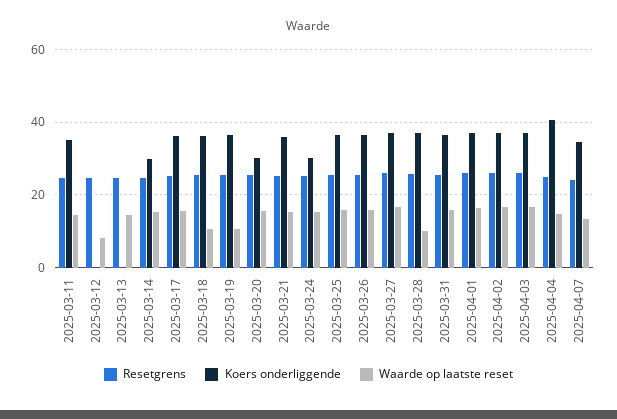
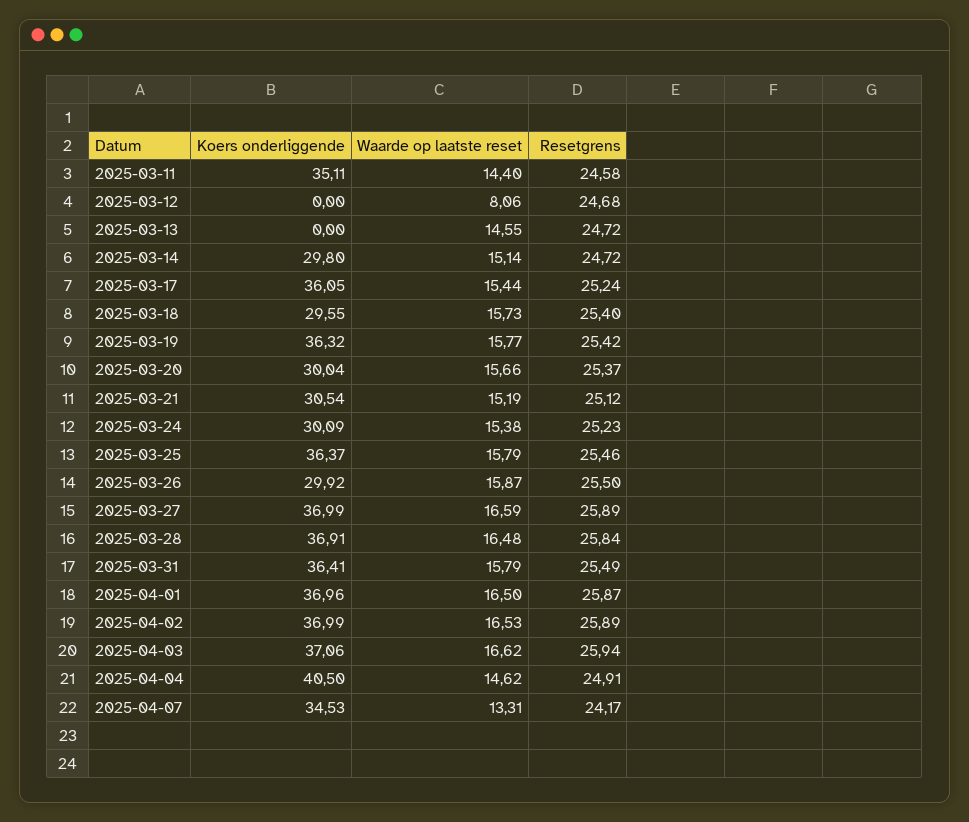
  {
    "Resetgrens": {
      "2025-03-11": 24.58,
      "2025-03-12": 24.68,
      "2025-03-13": 24.72,
      "2025-03-14": 24.72,
      "2025-03-17": 25.24,
      "2025-03-18": 25.4,
      "2025-03-19": 25.42,
      "2025-03-20": 25.37,
      "2025-03-21": 25.12,
      "2025-03-24": 25.23,
      "2025-03-25": 25.46,
      "2025-03-26": 25.5,
      "2025-03-27": 25.89,
      "2025-03-28": 25.84,
      "2025-03-31": 25.49,
      "2025-04-01": 25.87,
      "2025-04-02": 25.89,
      "2025-04-03": 25.94,
      "2025-04-04": 24.91,
      "2025-04-07": 24.17
    },
    "Koers onderliggende": {
      "2025-03-11": 35.11,
      "2025-03-12": 0,
      "2025-03-13": 0,
      "2025-03-14": 29.8,
      "2025-03-17": 36.05,
-     "2025-03-18": 36,
+     "2025-03-18": 29.55,
      "2025-03-19": 36.32,
      "2025-03-20": 30.04,
-     "2025-03-21": 36,
+     "2025-03-21": 30.54,
      "2025-03-24": 30.09,
      "2025-03-25": 36.37,
-     "2025-03-26": 36,
+     "2025-03-26": 29.92,
      "2025-03-27": 36.99,
      "2025-03-28": 36.91,
      "2025-03-31": 36.41,
      "2025-04-01": 36.96,
      "2025-04-02": 36.99,
      "2025-04-03": 37.06,
      "2025-04-04": 40.5,
      "2025-04-07": 34.53
    },
    "Waarde op laatste reset": {
      "2025-03-11": 14.4,
      "2025-03-12": 8.06,
      "2025-03-13": 14.55,
      "2025-03-14": 15.14,
      "2025-03-17": 15.44,
-     "2025-03-18": 10,
+     "2025-03-18": 15.73,
-     "2025-03-19": 10,
+     "2025-03-19": 15.77,
      "2025-03-20": 15.66,
      "2025-03-21": 15.19,
      "2025-03-24": 15.38,
      "2025-03-25": 15.79,
      "2025-03-26": 15.87,
      "2025-03-27": 16.59,
-     "2025-03-28": 10,
+     "2025-03-28": 16.48,
      "2025-03-31": 15.79,
      "2025-04-01": 16.5,
      "2025-04-02": 16.53,
      "2025-04-03": 16.62,
      "2025-04-04": 14.62,
      "2025-04-07": 13.31
    }
  }

